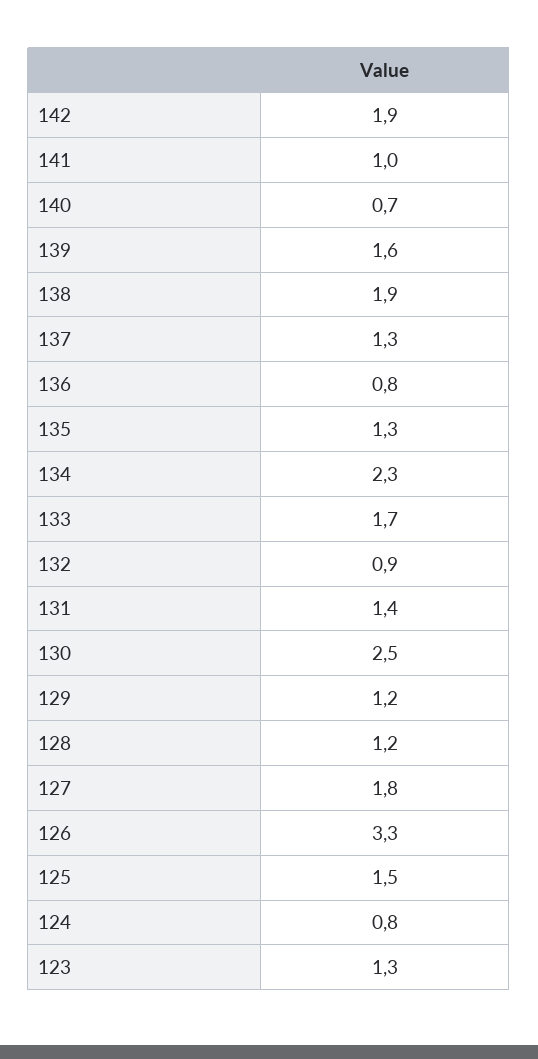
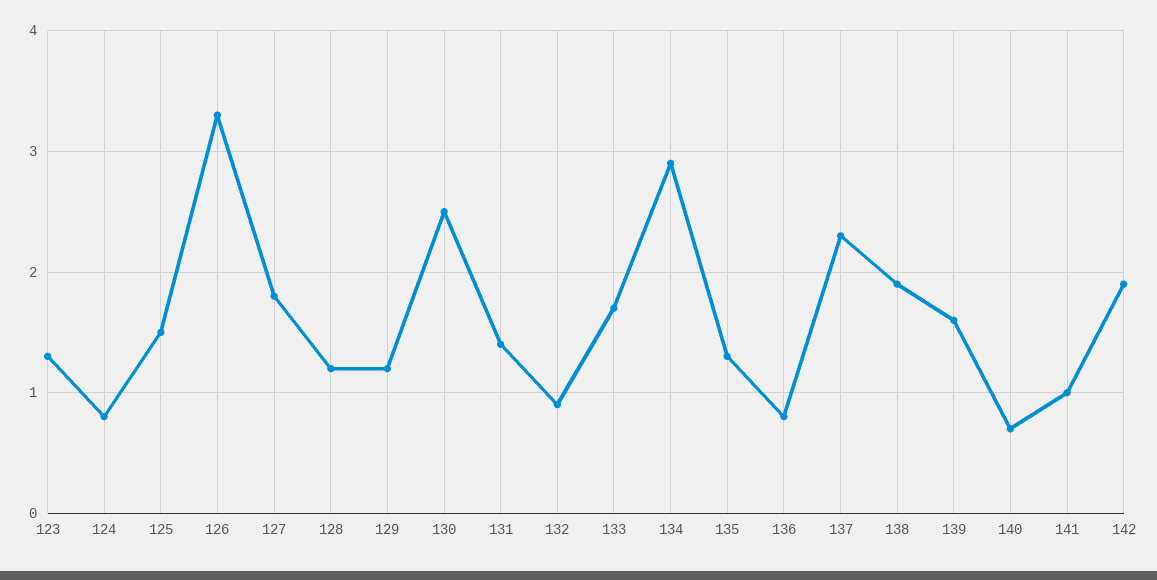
  {
    "142": 1.9,
    "141": 1,
    "140": 0.7,
    "139": 1.6,
    "138": 1.9,
-   "137": 1.3,
+   "137": 2.3,
    "136": 0.8,
    "135": 1.3,
-   "134": 2.3,
+   "134": 2.9,
    "133": 1.7,
    "132": 0.9,
    "131": 1.4,
    "130": 2.5,
    "129": 1.2,
    "128": 1.2,
    "127": 1.8,
    "126": 3.3,
    "125": 1.5,
    "124": 0.8,
    "123": 1.3
  }

